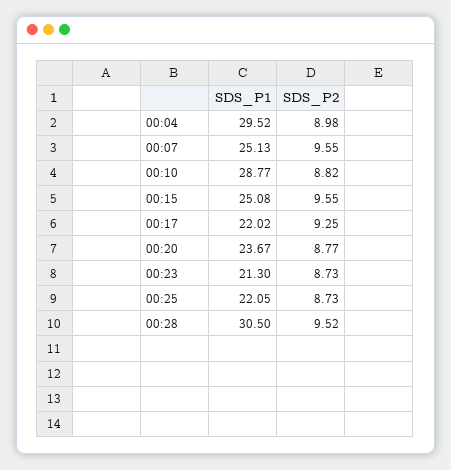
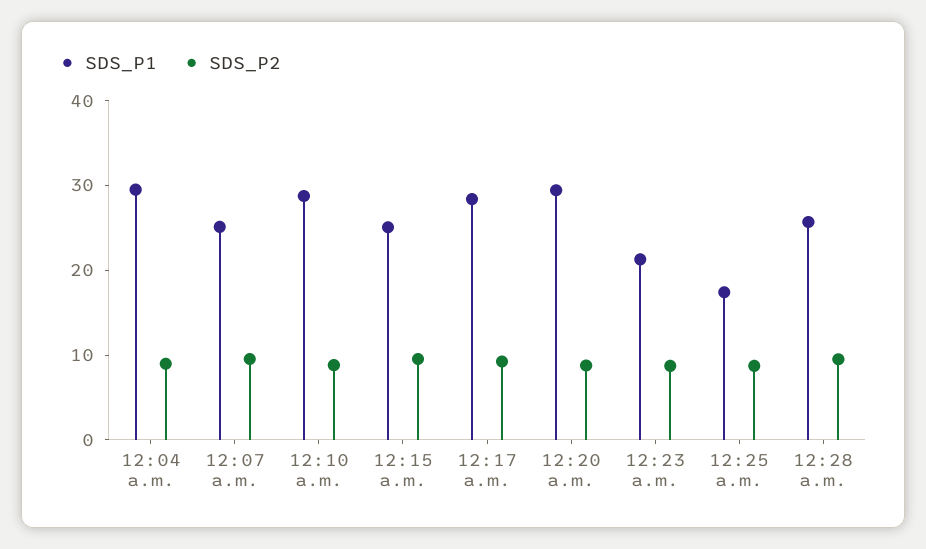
  {
    "SDS_P1": {
      "00:04": 29.52,
      "00:07": 25.13,
      "00:10": 28.77,
      "00:15": 25.08,
-     "00:17": 22.02,
+     "00:17": 28,
-     "00:20": 23.67,
+     "00:20": 30,
      "00:23": 21.3,
-     "00:25": 22.05,
+     "00:25": 18,
-     "00:28": 30.5
+     "00:28": 26
    },
    "SDS_P2": {
      "00:04": 8.98,
      "00:07": 9.55,
      "00:10": 8.82,
      "00:15": 9.55,
      "00:17": 9.25,
      "00:20": 8.77,
      "00:23": 8.73,
      "00:25": 8.73,
      "00:28": 9.52
    }
  }

